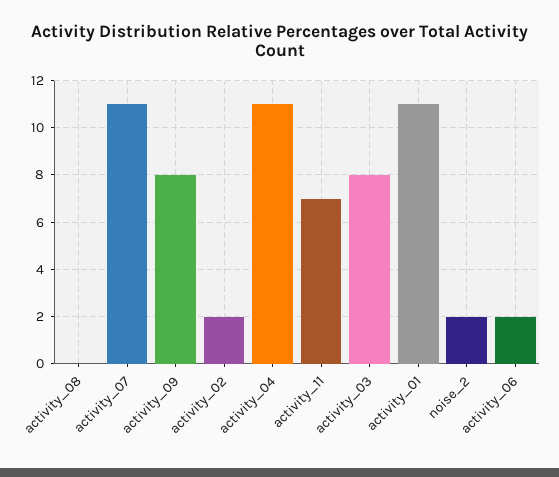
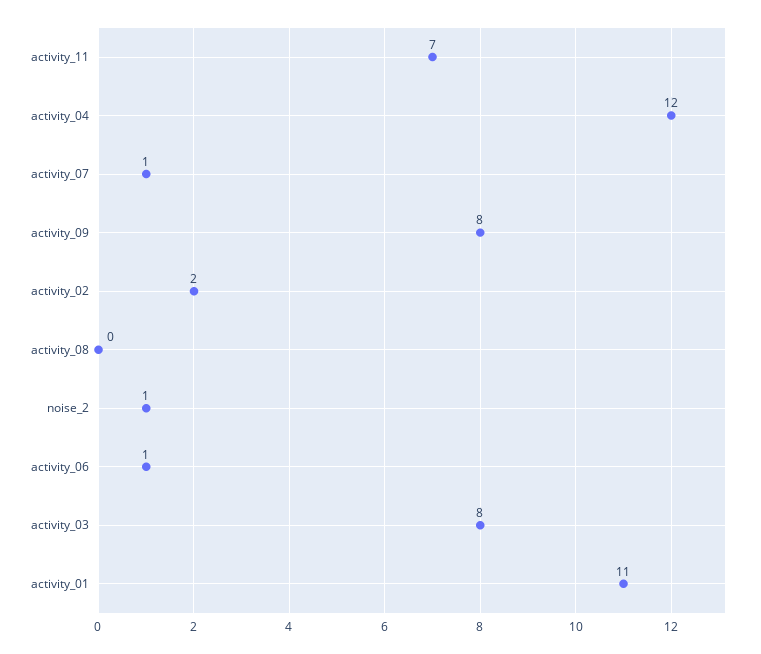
  {
    "activity_08": 0,
-   "activity_07": 11,
+   "activity_07": 1,
    "activity_09": 8,
    "activity_02": 2,
-   "activity_04": 11,
+   "activity_04": 12,
    "activity_11": 7,
    "activity_03": 8,
    "activity_01": 11,
-   "noise_2": 2,
+   "noise_2": 1,
-   "activity_06": 2
+   "activity_06": 1
  }

